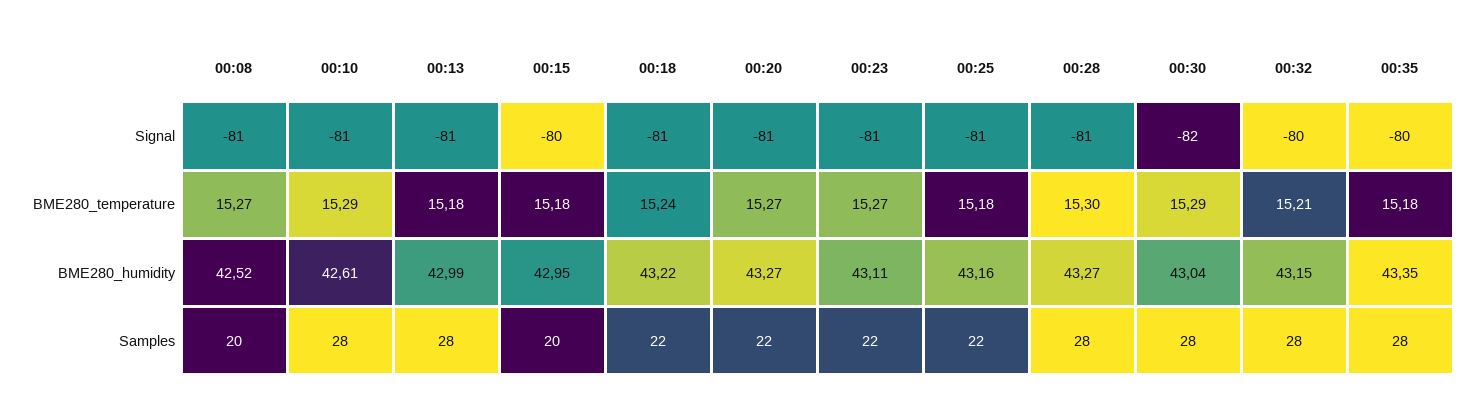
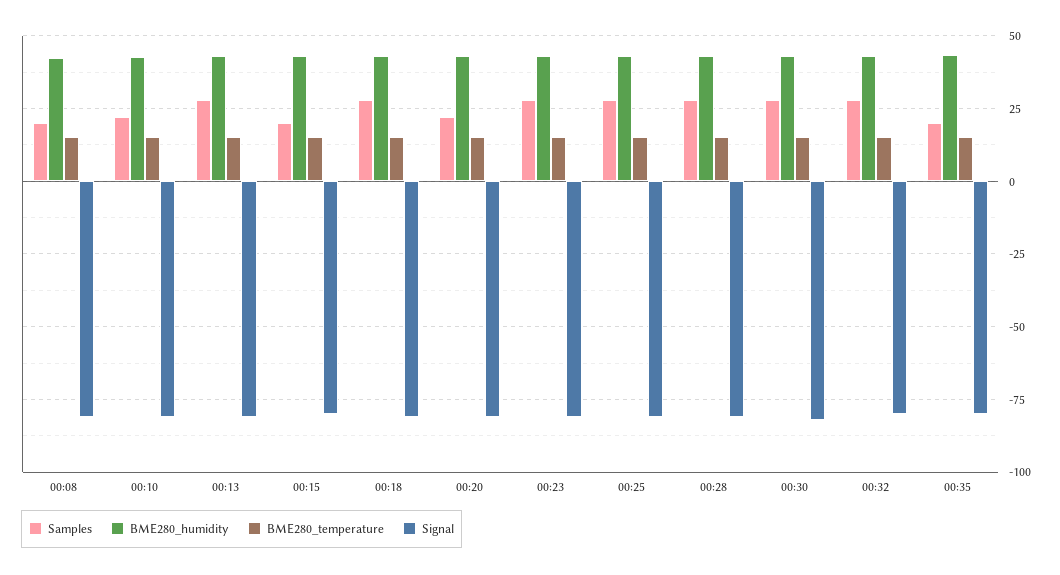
  {
    "Signal": {
      "00:08": -81,
      "00:10": -81,
      "00:13": -81,
      "00:15": -80,
      "00:18": -81,
      "00:20": -81,
      "00:23": -81,
      "00:25": -81,
      "00:28": -81,
      "00:30": -82,
      "00:32": -80,
      "00:35": -80
    },
    "BME280_temperature": {
      "00:08": 15.27,
      "00:10": 15.29,
      "00:13": 15.18,
      "00:15": 15.18,
      "00:18": 15.24,
      "00:20": 15.27,
      "00:23": 15.27,
      "00:25": 15.18,
      "00:28": 15.3,
      "00:30": 15.29,
      "00:32": 15.21,
      "00:35": 15.18
    },
    "BME280_humidity": {
      "00:08": 42.52,
      "00:10": 42.61,
      "00:13": 42.99,
      "00:15": 42.95,
      "00:18": 43.22,
      "00:20": 43.27,
      "00:23": 43.11,
      "00:25": 43.16,
      "00:28": 43.27,
      "00:30": 43.04,
      "00:32": 43.15,
      "00:35": 43.35
    },
    "Samples": {
      "00:08": 20,
-     "00:10": 28,
+     "00:10": 22.5,
      "00:13": 28,
      "00:15": 20,
-     "00:18": 22,
+     "00:18": 27.5,
      "00:20": 22,
-     "00:23": 22,
+     "00:23": 27.5,
-     "00:25": 22,
+     "00:25": 27.5,
      "00:28": 28,
      "00:30": 28,
      "00:32": 28,
-     "00:35": 28
+     "00:35": 20
    }
  }

